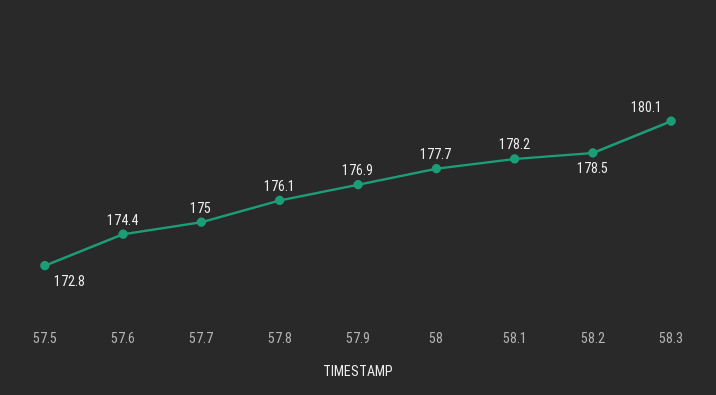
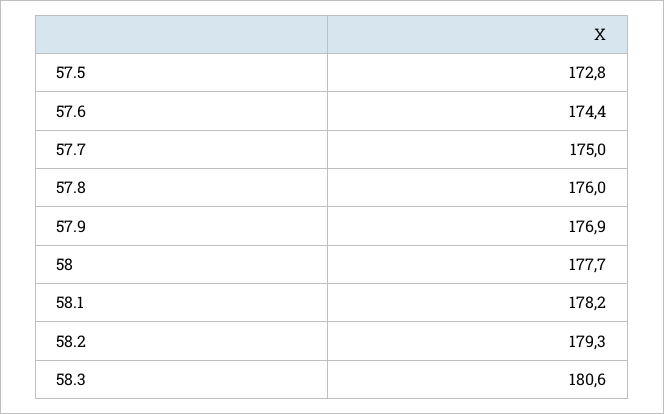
  {
    "57.5": 172.8,
    "57.6": 174.4,
    "57.7": 175,
-   "57.8": 176.1,
+   "57.8": 176,
    "57.9": 176.9,
    "58": 177.7,
    "58.1": 178.2,
-   "58.2": 178.5,
+   "58.2": 179.3,
-   "58.3": 180.1
+   "58.3": 180.6
  }

